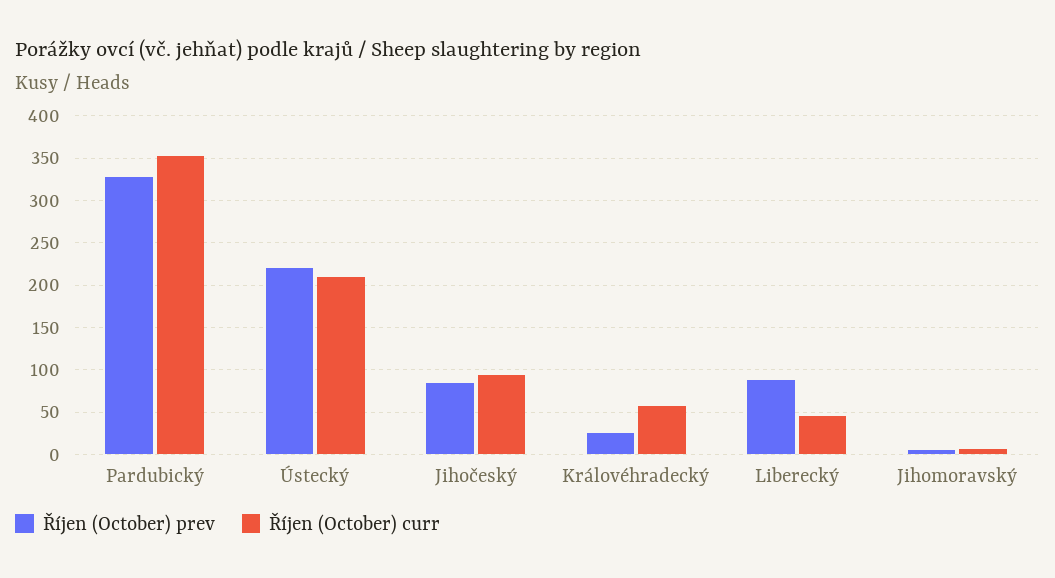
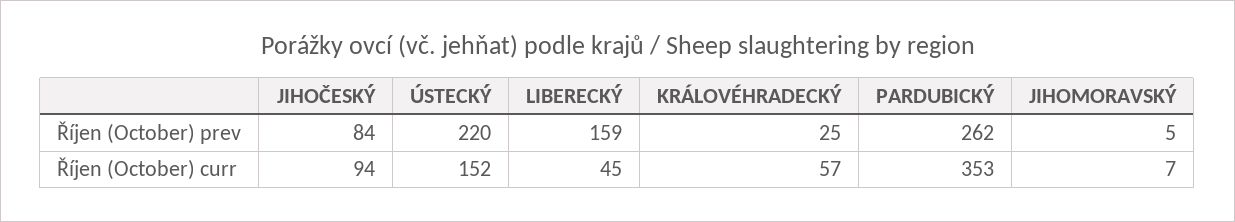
  {
    "Říjen (October) prev": {
-     "Pardubický": 330,
+     "Pardubický": 262,
      "Ústecký": 220,
      "Jihočeský": 84,
      "Královéhradecký": 25,
-     "Liberecký": 90,
+     "Liberecký": 159,
      "Jihomoravský": 5
    },
    "Říjen (October) curr": {
      "Pardubický": 353,
-     "Ústecký": 210,
+     "Ústecký": 152,
      "Jihočeský": 94,
      "Královéhradecký": 57,
      "Liberecký": 45,
      "Jihomoravský": 7
    }
  }

